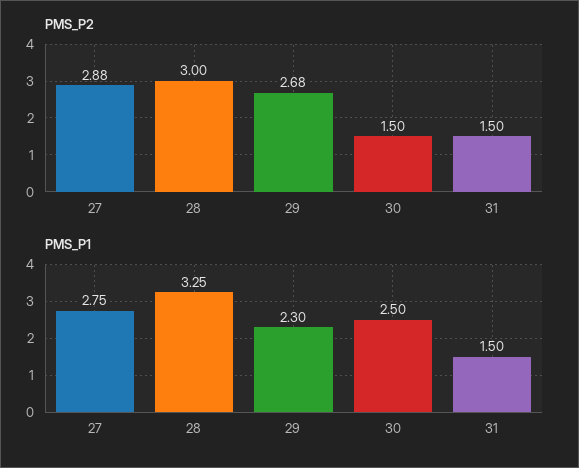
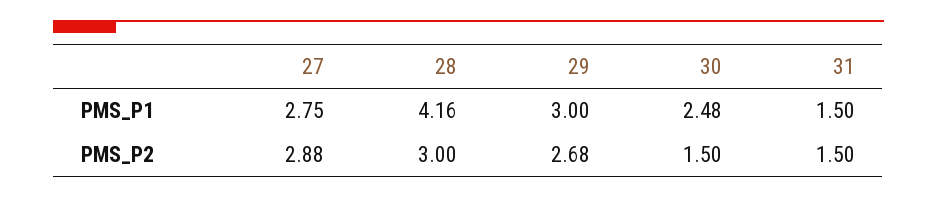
  {
    "PMS_P2": {
      "27": 2.88,
      "28": 3,
      "29": 2.68,
      "30": 1.5,
      "31": 1.5
    },
    "PMS_P1": {
      "27": 2.75,
-     "28": 3.25,
+     "28": 4.16,
-     "29": 2.3,
+     "29": 3,
-     "30": 2.5,
+     "30": 2.48,
      "31": 1.5
    }
  }

